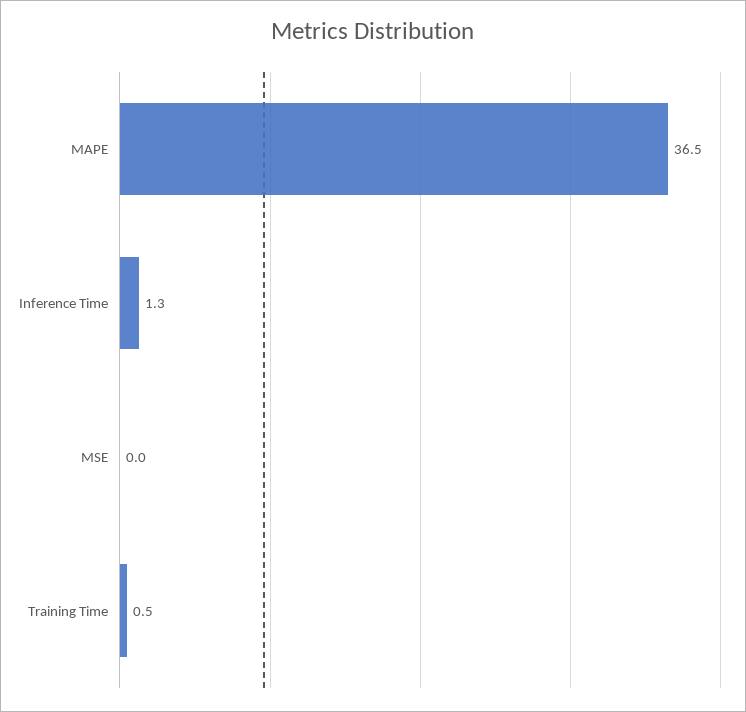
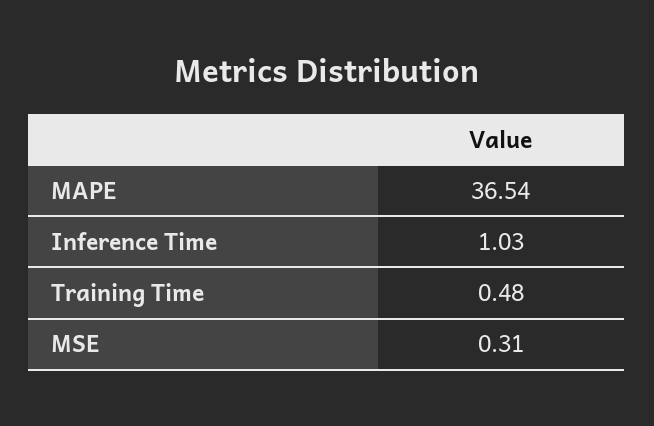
  {
    "MAPE": 36.54,
-   "Inference Time": 1.3,
+   "Inference Time": 1.03,
-   "MSE": 0,
+   "MSE": 0.31,
    "Training Time": 0.48
  }

